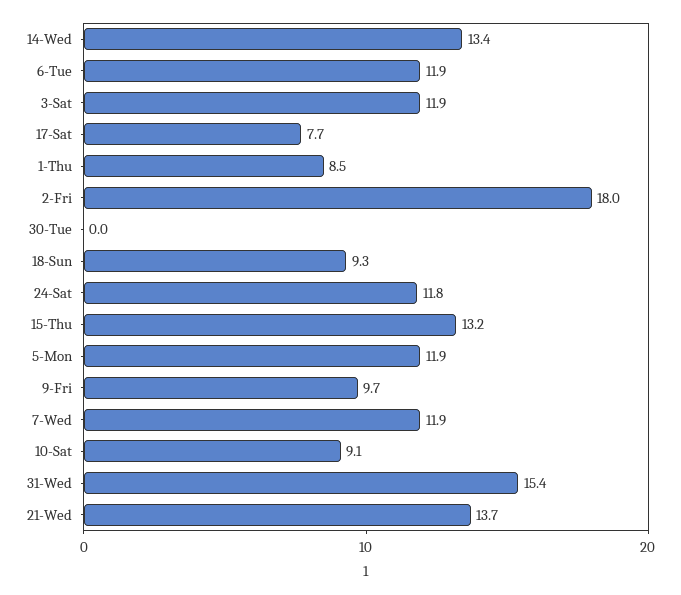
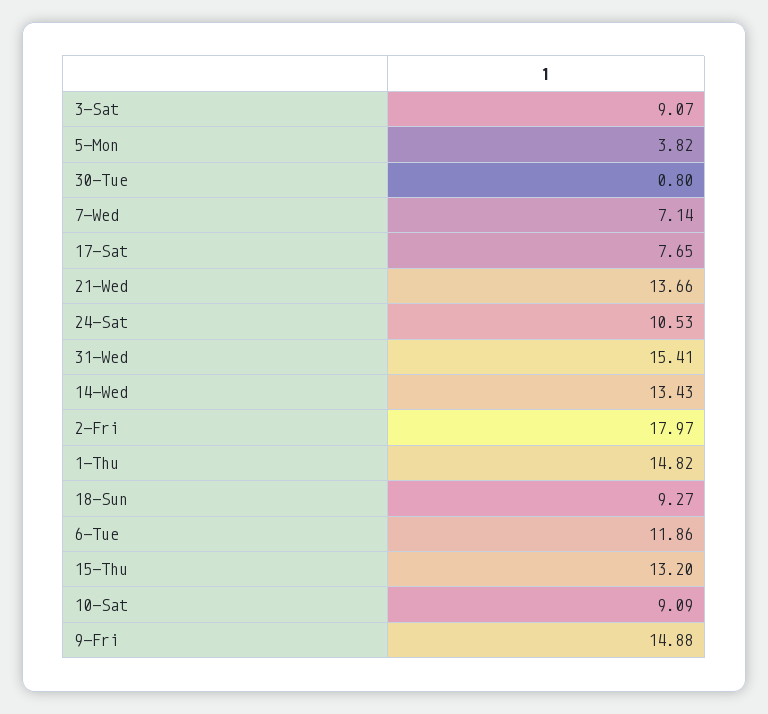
  {
    "14-Wed": 13.43,
    "6-Tue": 11.86,
-   "3-Sat": 11.9,
+   "3-Sat": 9.07,
    "17-Sat": 7.65,
-   "1-Thu": 8.5,
+   "1-Thu": 14.82,
    "2-Fri": 17.97,
-   "30-Tue": 0,
+   "30-Tue": 0.8,
    "18-Sun": 9.27,
-   "24-Sat": 11.8,
+   "24-Sat": 10.53,
    "15-Thu": 13.2,
-   "5-Mon": 11.9,
+   "5-Mon": 3.82,
-   "9-Fri": 9.7,
+   "9-Fri": 14.88,
-   "7-Wed": 11.9,
+   "7-Wed": 7.14,
    "10-Sat": 9.09,
    "31-Wed": 15.41,
    "21-Wed": 13.66
  }

